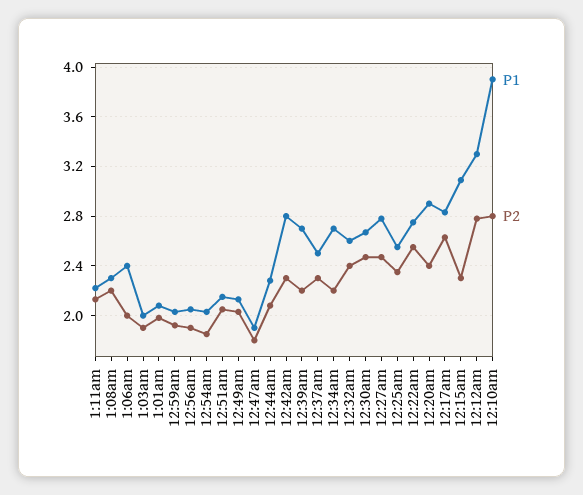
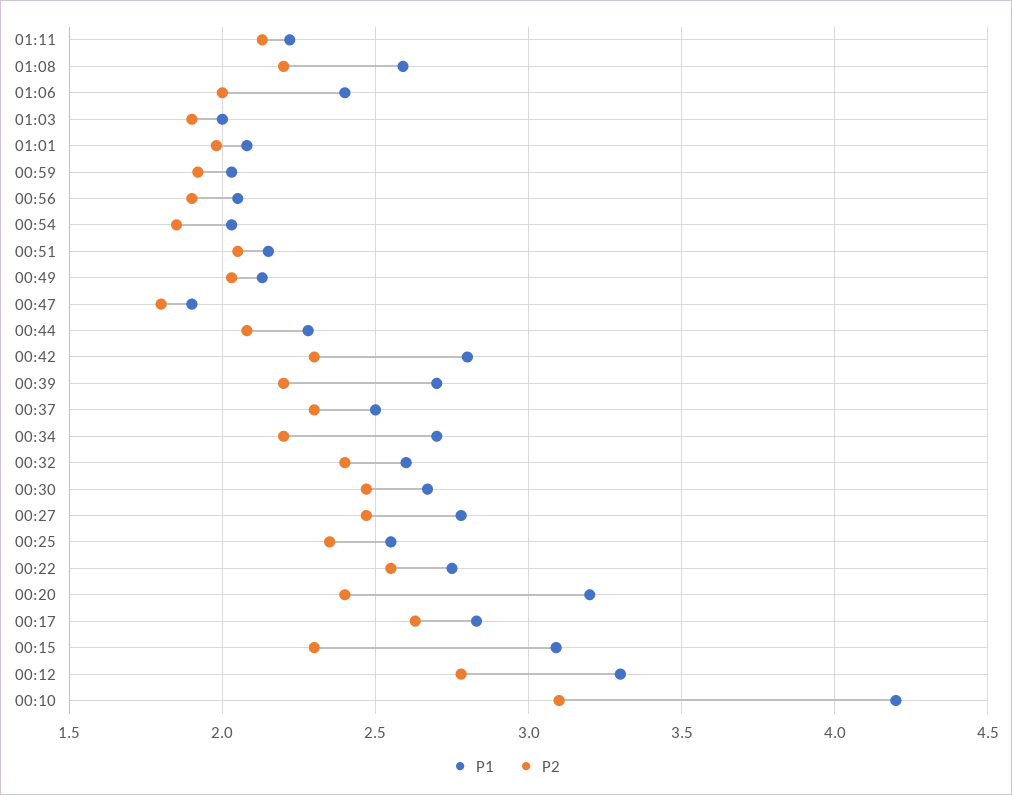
  {
    "P1": {
      "1:11am": 2.2,
-     "1:08am": 2.3,
+     "1:08am": 2.6,
      "1:06am": 2.4,
      "1:03am": 2,
      "1:01am": 2.1,
      "12:59am": 2.05,
      "12:56am": 2.05,
      "12:54am": 2.05,
      "12:51am": 2.15,
      "12:49am": 2.15,
      "12:47am": 1.9,
      "12:44am": 2.3,
      "12:42am": 2.8,
      "12:39am": 2.7,
      "12:37am": 2.5,
      "12:34am": 2.7,
      "12:32am": 2.6,
      "12:30am": 2.65,
      "12:27am": 2.8,
      "12:25am": 2.55,
      "12:22am": 2.75,
-     "12:20am": 2.9,
+     "12:20am": 3.2,
      "12:17am": 2.85,
      "12:15am": 3.1,
      "12:12am": 3.3,
-     "12:10am": 3.9
+     "12:10am": 4.2
    },
    "P2": {
      "1:11am": 2.15,
      "1:08am": 2.2,
      "1:06am": 2,
      "1:03am": 1.9,
      "1:01am": 2,
      "12:59am": 1.9,
      "12:56am": 1.9,
      "12:54am": 1.85,
      "12:51am": 2.05,
      "12:49am": 2.05,
      "12:47am": 1.8,
      "12:44am": 2.1,
      "12:42am": 2.3,
      "12:39am": 2.2,
      "12:37am": 2.3,
      "12:34am": 2.2,
      "12:32am": 2.4,
      "12:30am": 2.45,
      "12:27am": 2.45,
      "12:25am": 2.35,
      "12:22am": 2.55,
      "12:20am": 2.4,
      "12:17am": 2.65,
      "12:15am": 2.3,
      "12:12am": 2.8,
-     "12:10am": 2.8
+     "12:10am": 3.1
    }
  }

